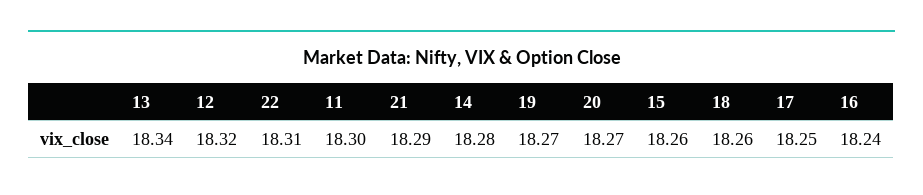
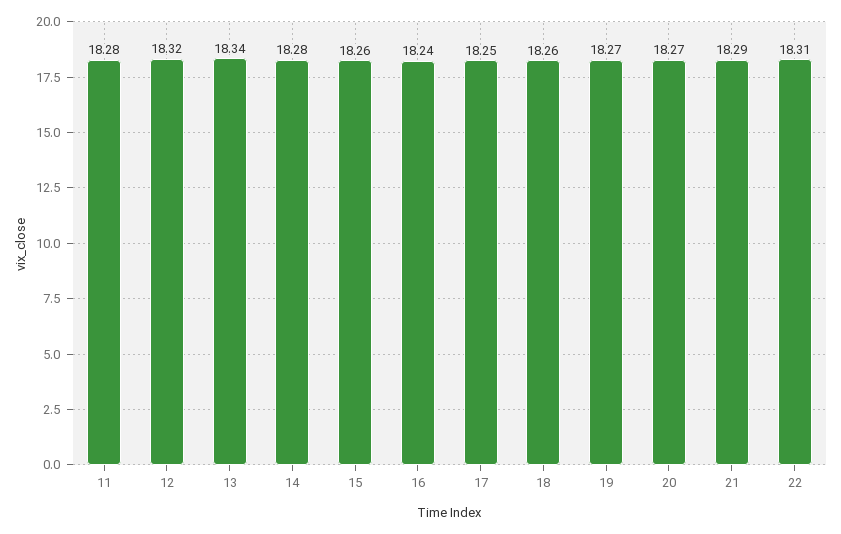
  {
    "13": 18.34,
    "12": 18.32,
    "22": 18.31,
-   "11": 18.3,
+   "11": 18.28,
    "21": 18.29,
    "14": 18.28,
    "19": 18.27,
    "20": 18.27,
    "15": 18.26,
    "18": 18.26,
    "17": 18.25,
    "16": 18.24
  }

